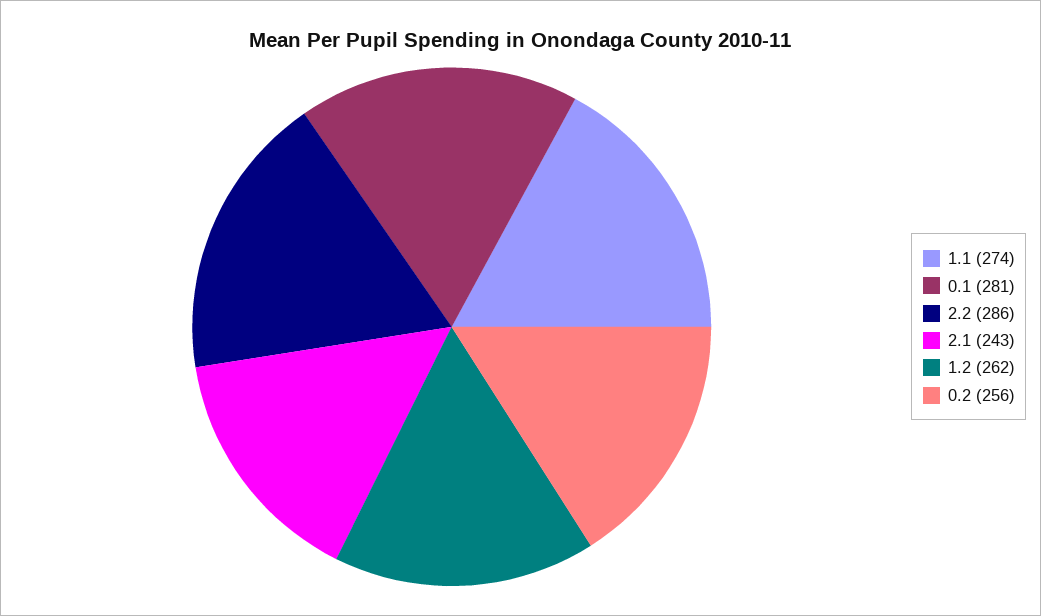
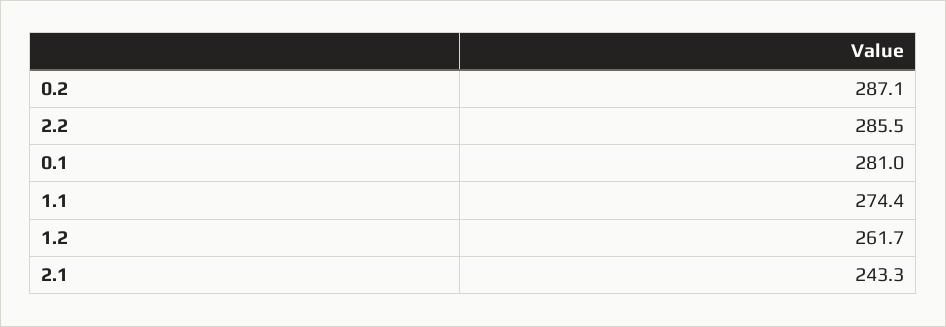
  {
    "1.1": 274.4,
    "0.1": 281,
    "2.2": 285.5,
    "2.1": 243.3,
    "1.2": 261.7,
-   "0.2": 256
+   "0.2": 287.1
  }

